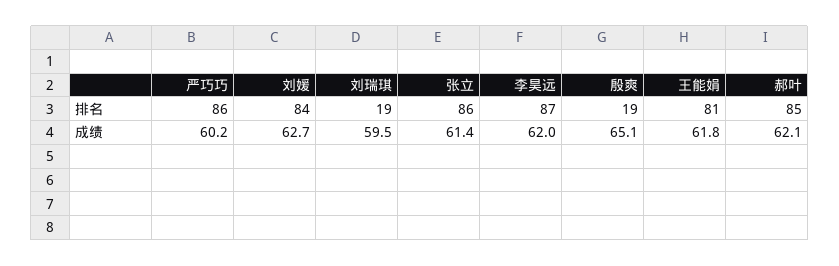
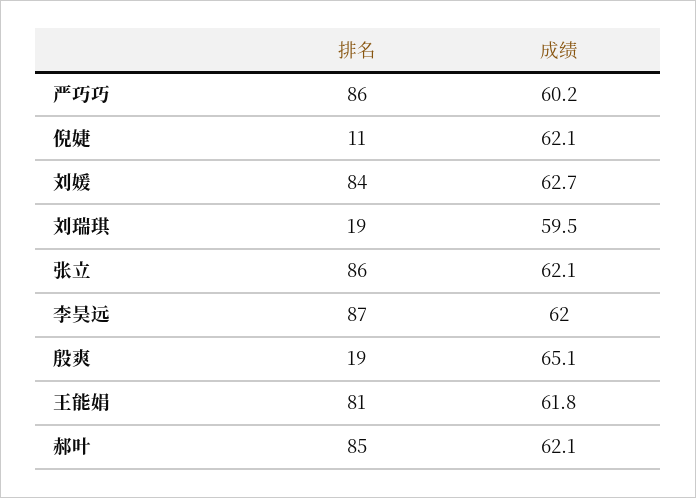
  {
    "严巧巧": {
      "排名": 86,
      "成绩": 60.2
    },
    "刘媛": {
      "排名": 84,
      "成绩": 62.7
    },
    "刘瑞琪": {
      "排名": 19,
      "成绩": 59.5
    },
    "张立": {
      "排名": 86,
-     "成绩": 61.4
+     "成绩": 62.1
    },
    "李昊远": {
      "排名": 87,
      "成绩": 62
    },
    "殷爽": {
      "排名": 19,
      "成绩": 65.1
    },
    "王能娟": {
      "排名": 81,
      "成绩": 61.8
    },
    "郝叶": {
      "排名": 85,
      "成绩": 62.1
-   }
+   },
+   "倪婕": {
+     "排名": 11,
+     "成绩": 62.1
+   }
  }

